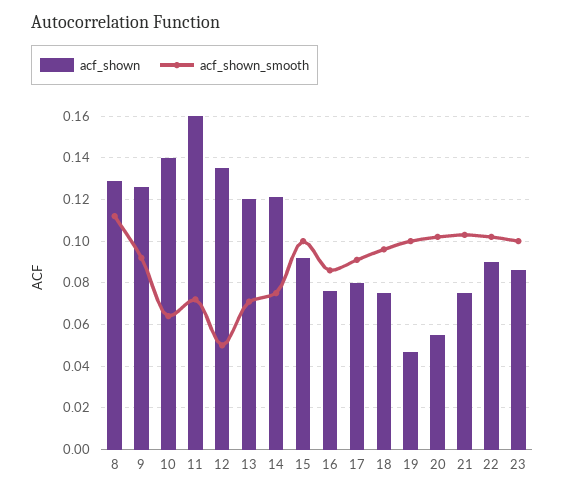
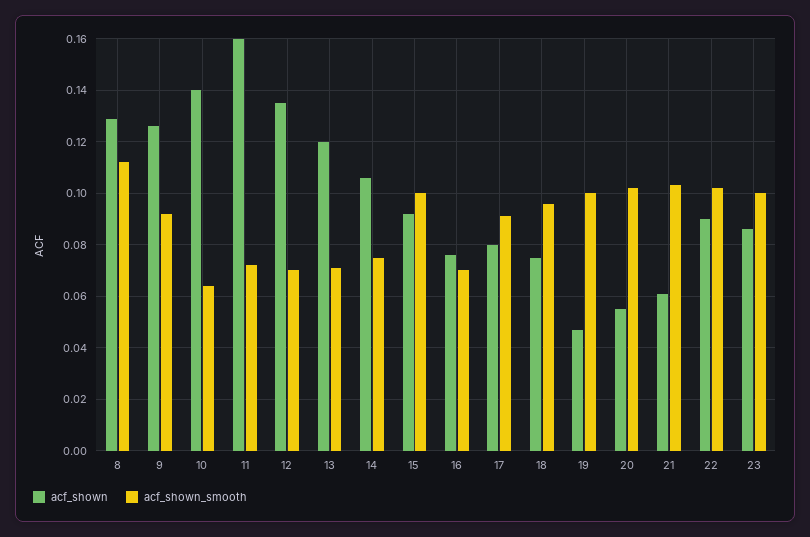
  {
    "acf_shown": {
      "8": 0.13,
      "9": 0.125,
      "10": 0.14,
      "11": 0.16,
      "12": 0.135,
      "13": 0.12,
-     "14": 0.12,
+     "14": 0.105,
      "15": 0.09,
      "16": 0.075,
      "17": 0.08,
      "18": 0.075,
      "19": 0.045,
      "20": 0.055,
-     "21": 0.075,
+     "21": 0.06,
      "22": 0.09,
      "23": 0.085
    },
    "acf_shown_smooth": {
      "8": 0.11,
      "9": 0.09,
      "10": 0.065,
      "11": 0.07,
-     "12": 0.05,
+     "12": 0.07,
      "13": 0.07,
      "14": 0.075,
      "15": 0.1,
-     "16": 0.085,
+     "16": 0.07,
      "17": 0.09,
      "18": 0.095,
      "19": 0.1,
      "20": 0.1,
      "21": 0.105,
      "22": 0.1,
      "23": 0.1
    }
  }

